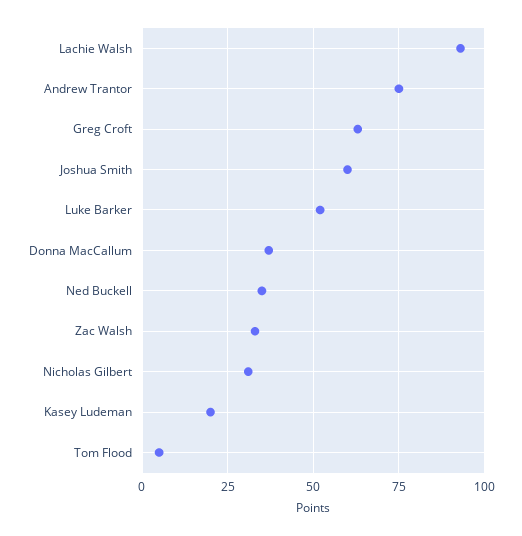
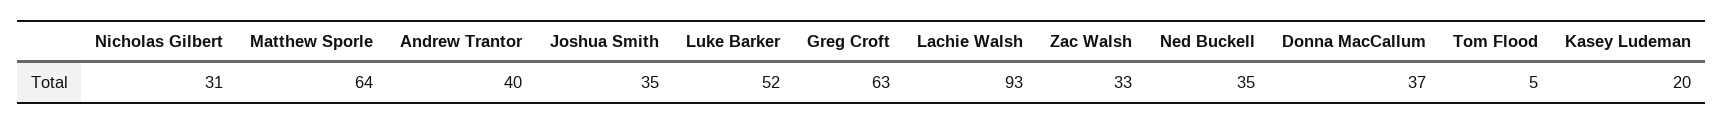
  {
    "Lachie Walsh": 93,
-   "Andrew Trantor": 75,
+   "Andrew Trantor": 40,
    "Greg Croft": 63,
-   "Joshua Smith": 60,
+   "Joshua Smith": 35,
    "Luke Barker": 52,
    "Donna MacCallum": 37,
    "Ned Buckell": 35,
    "Zac Walsh": 33,
    "Nicholas Gilbert": 31,
    "Kasey Ludeman": 20,
-   "Tom Flood": 5
+   "Tom Flood": 5,
+   "Matthew Sporle": 64
  }

